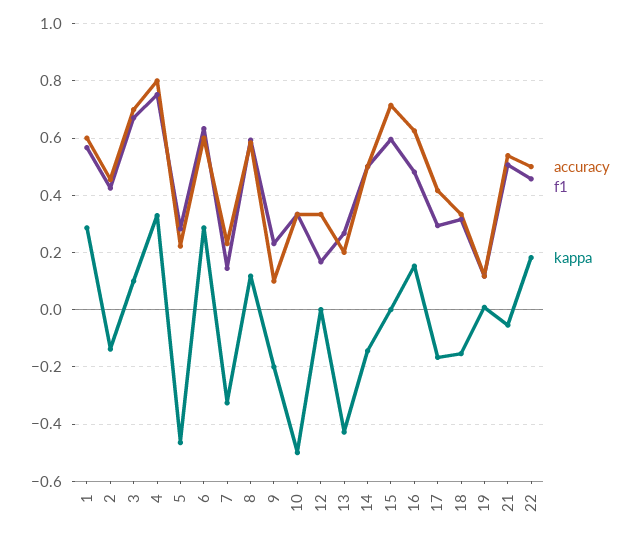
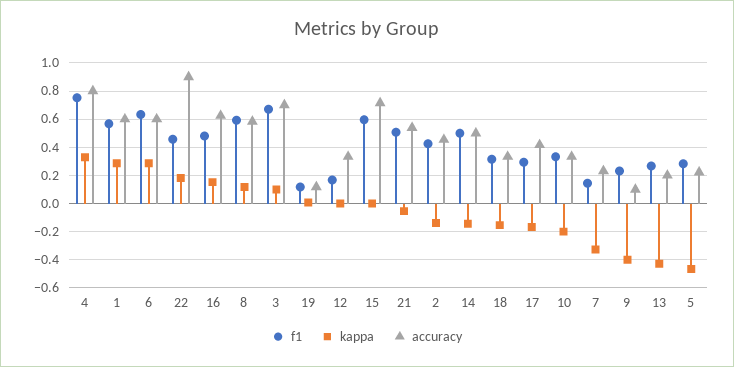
  {
    "accuracy": {
      "1": 0.6,
      "2": 0.45,
      "3": 0.7,
      "4": 0.8,
      "5": 0.225,
      "6": 0.6,
      "7": 0.225,
      "8": 0.575,
      "9": 0.1,
      "10": 0.325,
      "12": 0.325,
      "13": 0.2,
      "14": 0.5,
      "15": 0.725,
      "16": 0.625,
      "17": 0.425,
      "18": 0.325,
      "19": 0.125,
      "21": 0.55,
-     "22": 0.5
+     "22": 0.9
    },
    "f1": {
      "1": 0.575,
      "2": 0.425,
      "3": 0.675,
      "4": 0.75,
      "5": 0.275,
      "6": 0.625,
      "7": 0.15,
      "8": 0.6,
      "9": 0.225,
      "10": 0.325,
      "12": 0.175,
      "13": 0.275,
      "14": 0.5,
      "15": 0.6,
      "16": 0.475,
      "17": 0.3,
      "18": 0.325,
      "19": 0.125,
      "21": 0.5,
      "22": 0.45
    },
    "kappa": {
      "1": 0.275,
      "2": -0.15,
      "3": 0.1,
      "4": 0.325,
      "5": -0.475,
      "6": 0.275,
      "7": -0.325,
      "8": 0.125,
-     "9": -0.2,
+     "9": -0.4,
-     "10": -0.5,
+     "10": -0.2,
      "12": 0,
      "13": -0.425,
      "14": -0.15,
      "15": 0,
      "16": 0.15,
      "17": -0.175,
      "18": -0.15,
      "19": 0,
      "21": -0.05,
      "22": 0.175
    }
  }

